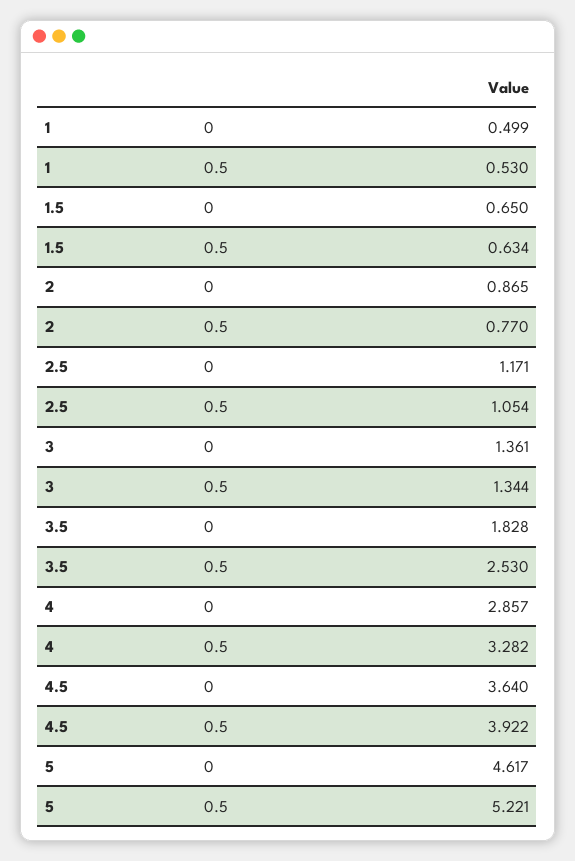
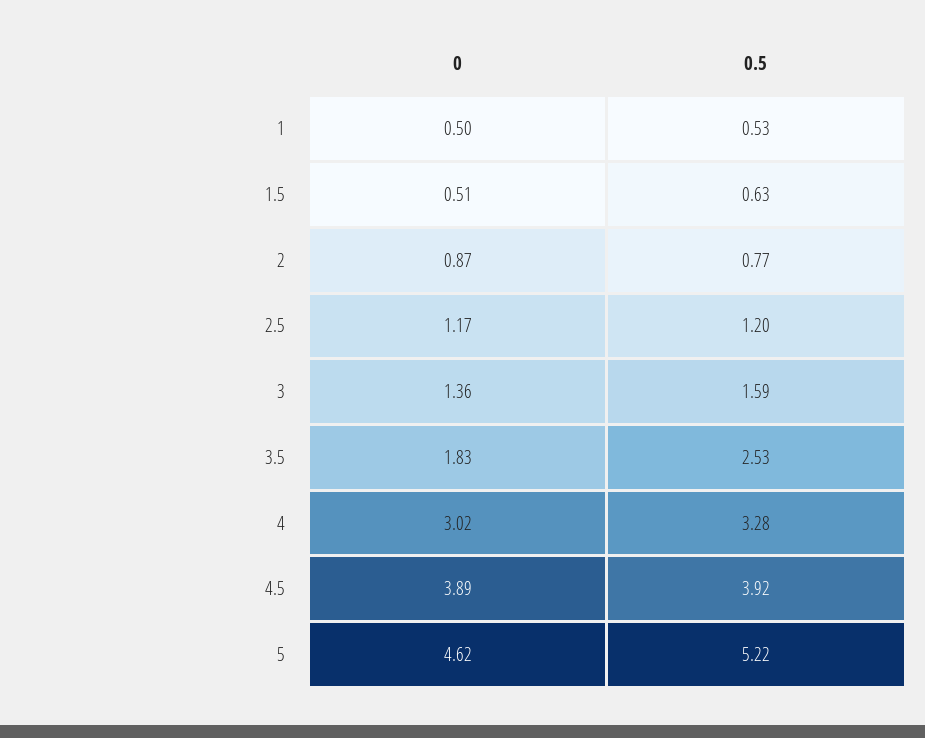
  {
    "1": {
      "0": 0.499,
      "0.5": 0.53
    },
    "1.5": {
-     "0": 0.65,
+     "0": 0.51,
      "0.5": 0.634
    },
    "2": {
      "0": 0.865,
      "0.5": 0.77
    },
    "2.5": {
      "0": 1.171,
-     "0.5": 1.054
+     "0.5": 1.2
    },
    "3": {
      "0": 1.361,
-     "0.5": 1.344
+     "0.5": 1.59
    },
    "3.5": {
      "0": 1.828,
      "0.5": 2.53
    },
    "4": {
-     "0": 2.857,
+     "0": 3.02,
      "0.5": 3.282
    },
    "4.5": {
-     "0": 3.64,
+     "0": 3.89,
      "0.5": 3.922
    },
    "5": {
      "0": 4.617,
      "0.5": 5.221
    }
  }

